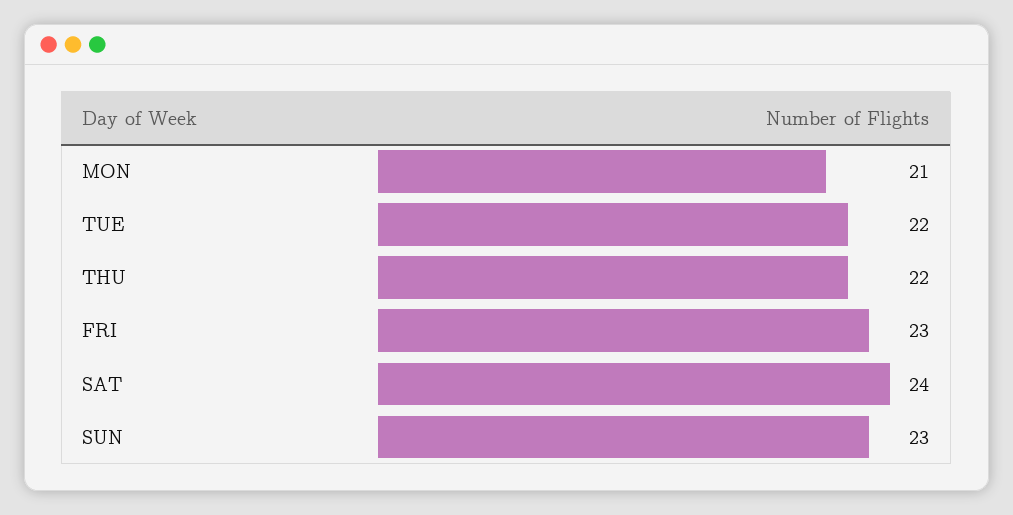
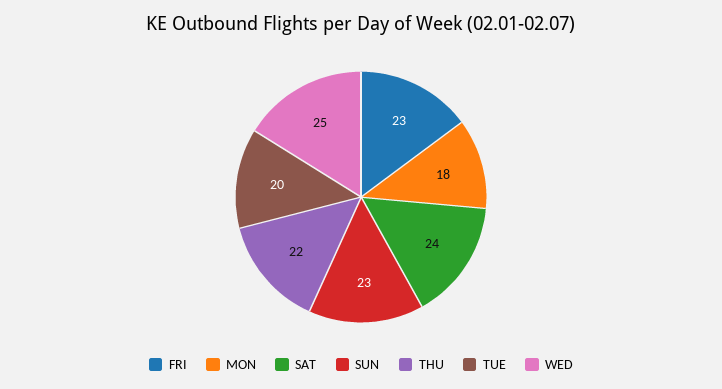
  {
-   "MON": 21,
+   "MON": 18,
-   "TUE": 22,
+   "TUE": 20,
    "THU": 22,
    "FRI": 23,
    "SAT": 24,
-   "SUN": 23
+   "SUN": 23,
+   "WED": 25
  }

